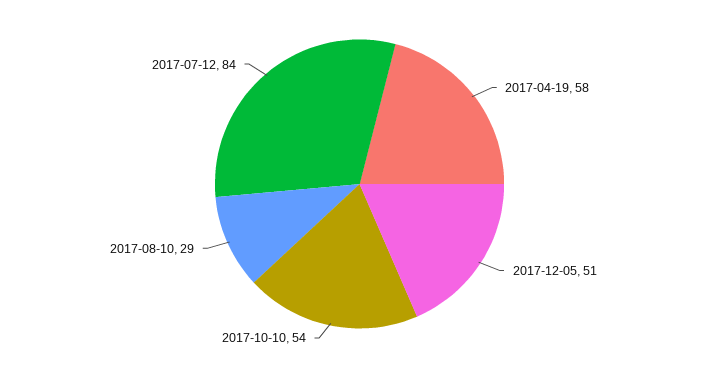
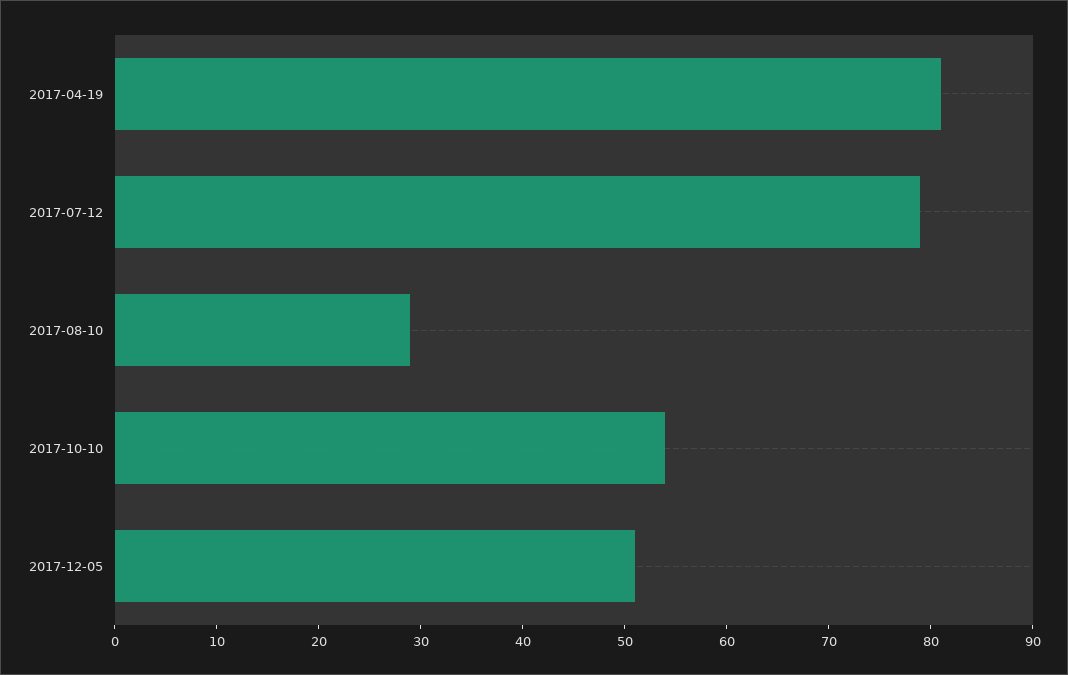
  {
-   "2017-04-19": 58,
+   "2017-04-19": 81,
    "2017-12-05": 51,
    "2017-10-10": 54,
    "2017-08-10": 29,
-   "2017-07-12": 84
+   "2017-07-12": 79
  }

